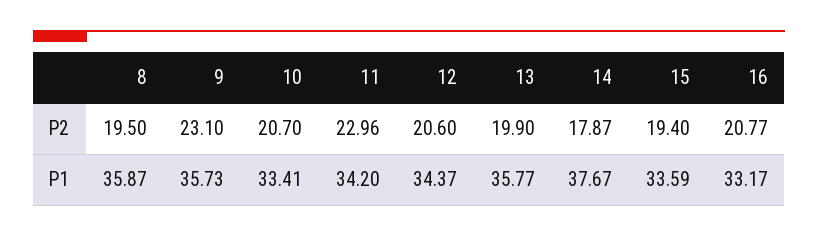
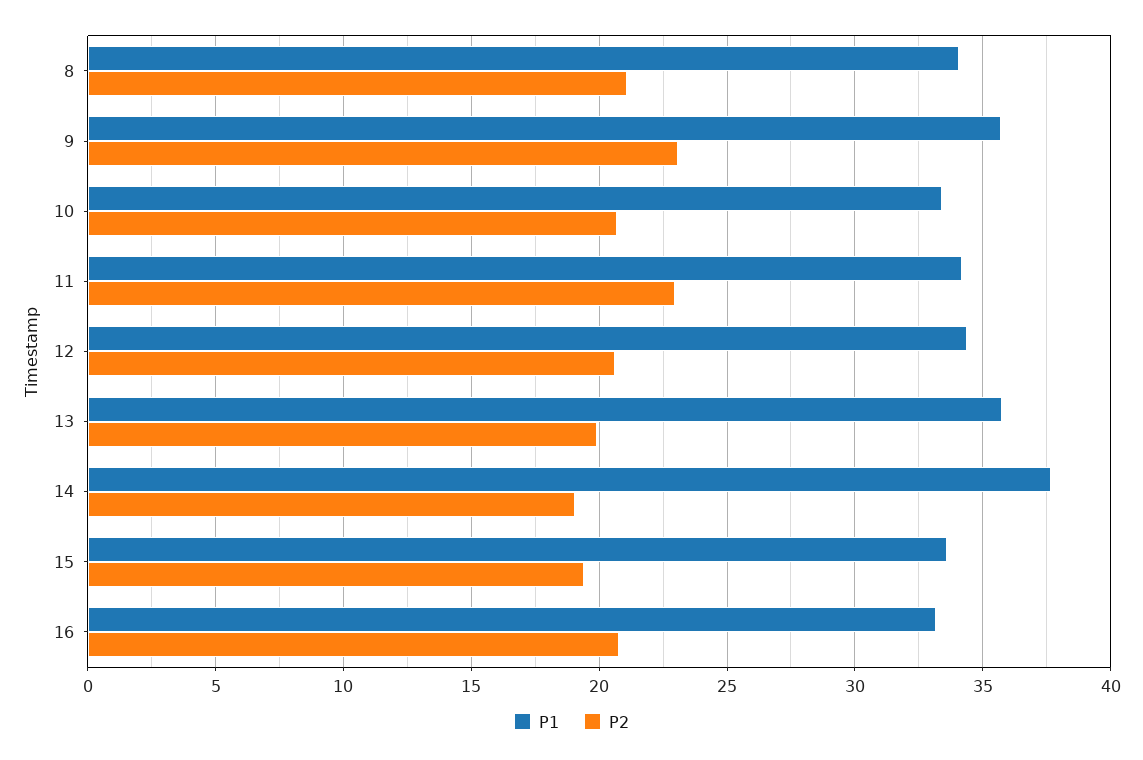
  {
    "P2": {
-     "8": 19.5,
+     "8": 21,
      "9": 23.1,
      "10": 20.7,
      "11": 22.96,
      "12": 20.6,
      "13": 19.9,
-     "14": 17.87,
+     "14": 19,
      "15": 19.4,
      "16": 20.77
    },
    "P1": {
-     "8": 35.87,
+     "8": 34,
      "9": 35.73,
      "10": 33.41,
      "11": 34.2,
      "12": 34.37,
      "13": 35.77,
      "14": 37.67,
      "15": 33.59,
      "16": 33.17
    }
  }

